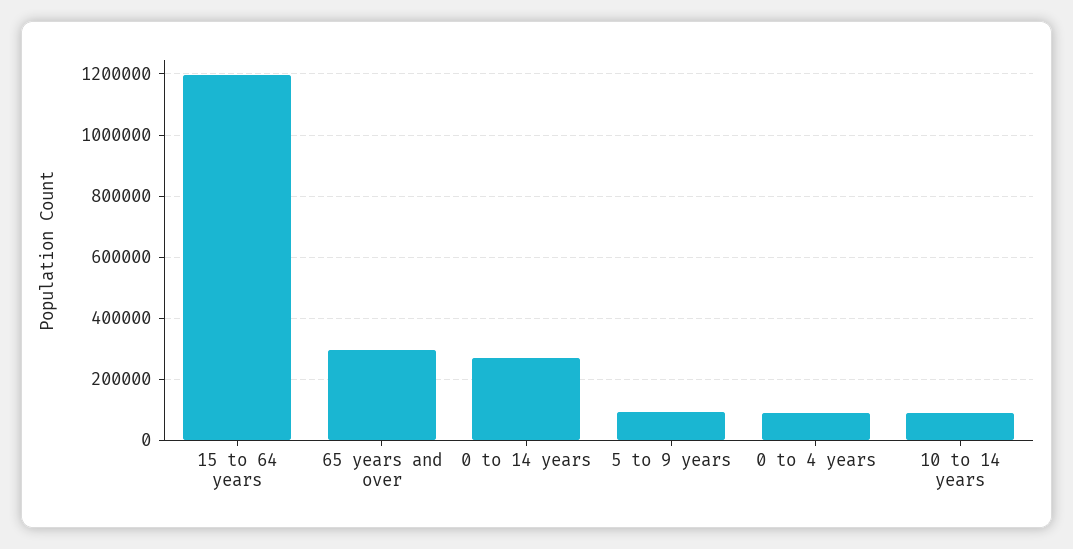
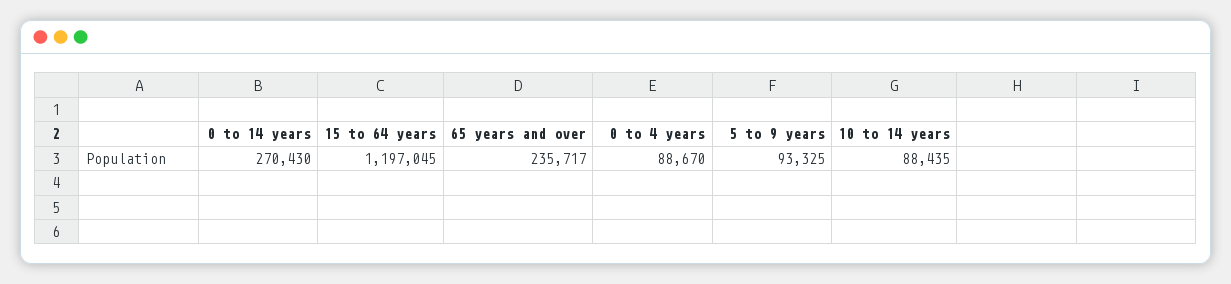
  {
    "15 to 64 years": 1197045,
-   "65 years and over": 300000,
+   "65 years and over": 235717,
    "0 to 14 years": 270430,
    "5 to 9 years": 93325,
    "0 to 4 years": 88670,
    "10 to 14 years": 88435
  }

